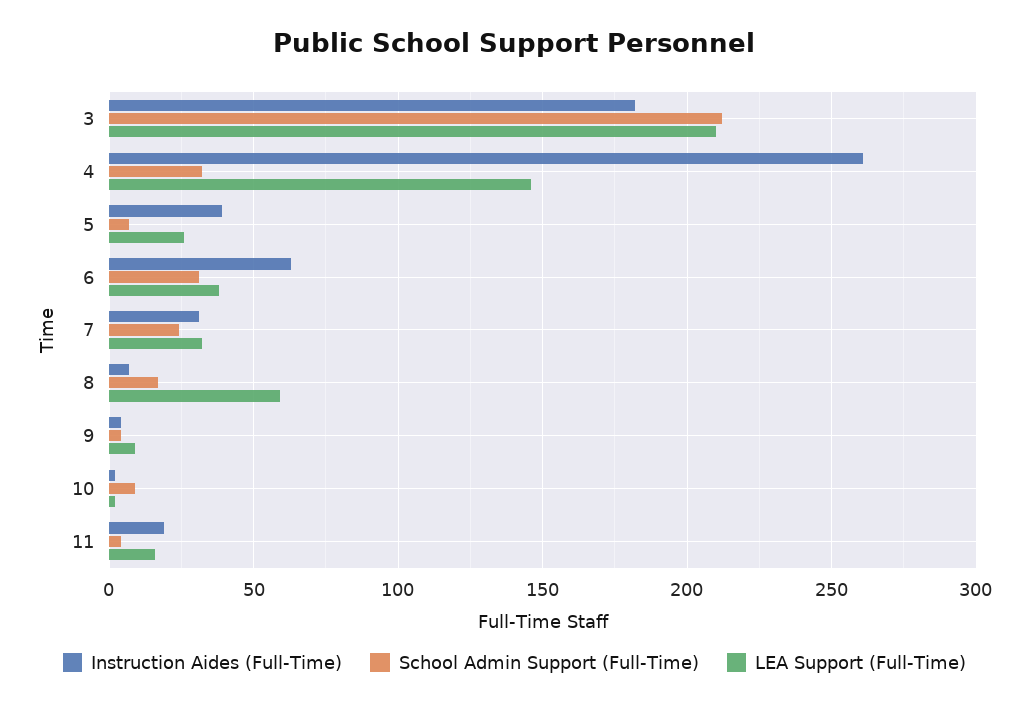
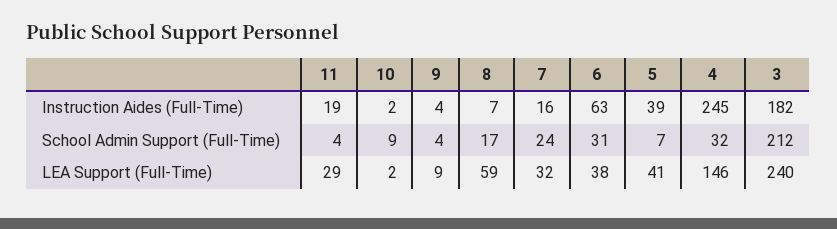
  {
    "Instruction Aides (Full-Time)": {
      "3": 182,
-     "4": 260,
+     "4": 245,
      "5": 39,
      "6": 63,
-     "7": 30,
+     "7": 16,
      "8": 7,
      "9": 4,
      "10": 2,
      "11": 19
    },
    "School Admin Support (Full-Time)": {
      "3": 212,
      "4": 32,
      "5": 7,
      "6": 31,
      "7": 24,
      "8": 17,
      "9": 4,
      "10": 9,
      "11": 4
    },
    "LEA Support (Full-Time)": {
-     "3": 210,
+     "3": 240,
      "4": 146,
-     "5": 25,
+     "5": 41,
      "6": 38,
      "7": 32,
      "8": 59,
      "9": 9,
      "10": 2,
-     "11": 15
+     "11": 29
    }
  }

